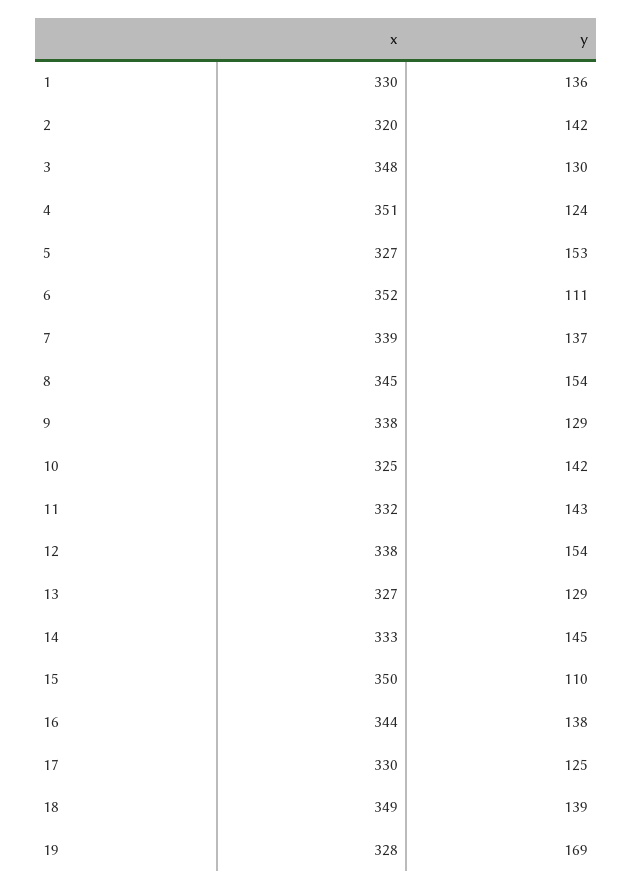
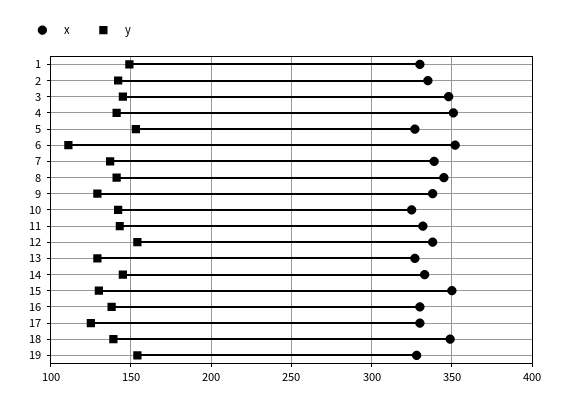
  {
    "x": {
      "1": 330,
-     "2": 320,
+     "2": 335,
      "3": 348,
      "4": 351,
      "5": 327,
      "6": 352,
      "7": 339,
      "8": 345,
      "9": 338,
      "10": 325,
      "11": 332,
      "12": 338,
      "13": 327,
      "14": 333,
      "15": 350,
-     "16": 344,
+     "16": 330,
      "17": 330,
      "18": 349,
      "19": 328
    },
    "y": {
-     "1": 136,
+     "1": 150,
      "2": 142,
-     "3": 130,
+     "3": 145,
-     "4": 124,
+     "4": 140,
      "5": 153,
      "6": 111,
      "7": 137,
-     "8": 154,
+     "8": 140,
      "9": 129,
      "10": 142,
      "11": 143,
      "12": 154,
      "13": 129,
      "14": 145,
-     "15": 110,
+     "15": 130,
      "16": 138,
      "17": 125,
      "18": 139,
-     "19": 169
+     "19": 155
    }
  }

